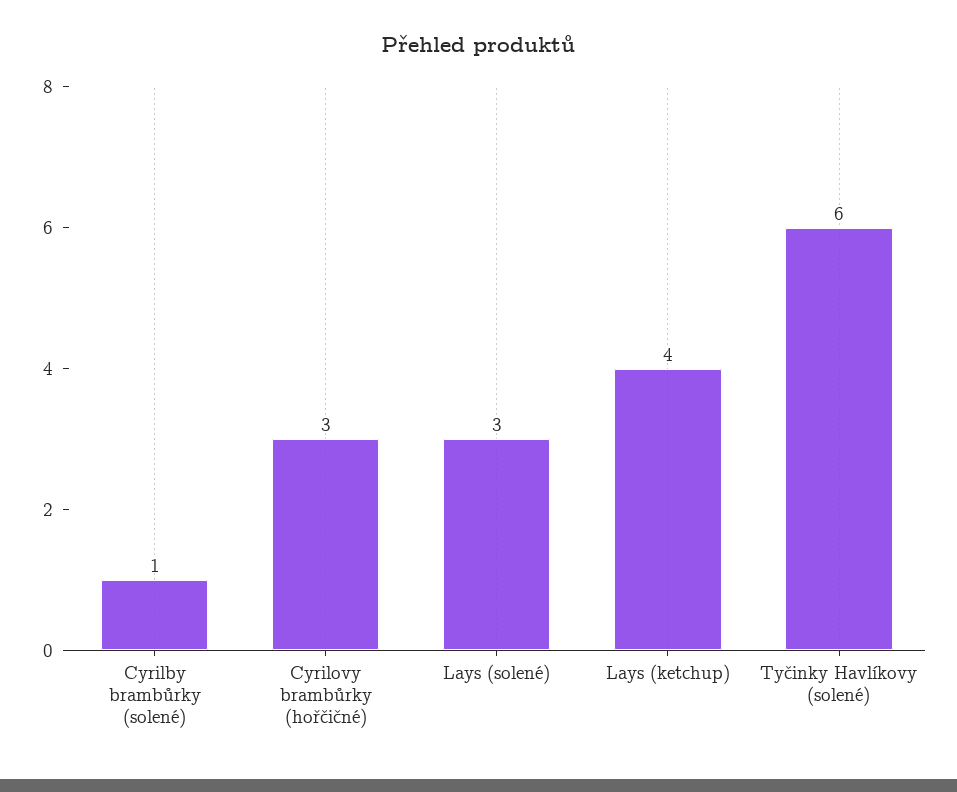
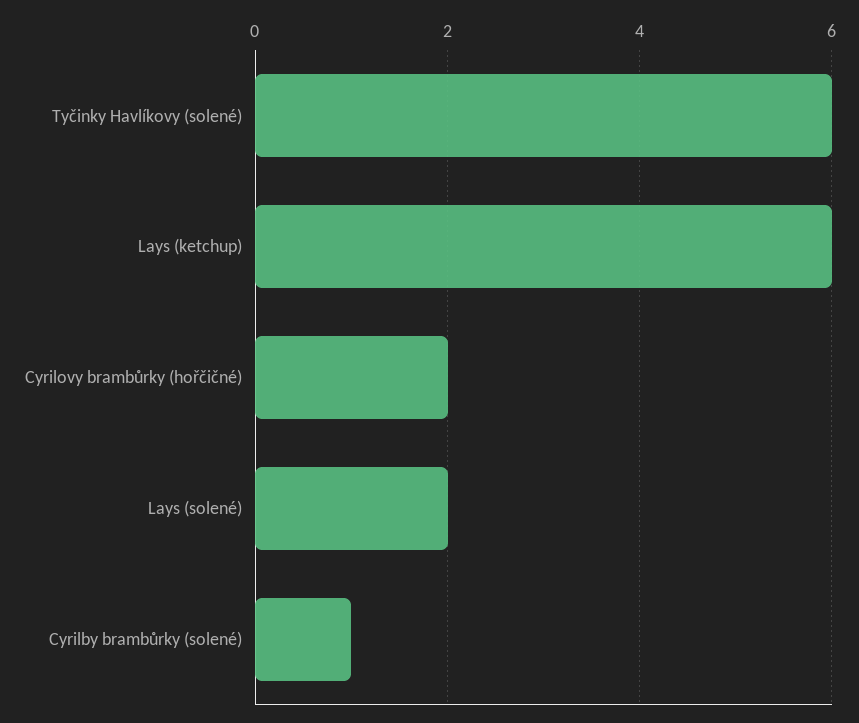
  {
    "Cyrilby brambůrky (solené)": 1,
-   "Cyrilovy brambůrky (hořčičné)": 3,
+   "Cyrilovy brambůrky (hořčičné)": 2,
-   "Lays (solené)": 3,
+   "Lays (solené)": 2,
-   "Lays (ketchup)": 4,
+   "Lays (ketchup)": 6,
    "Tyčinky Havlíkovy (solené)": 6
  }

